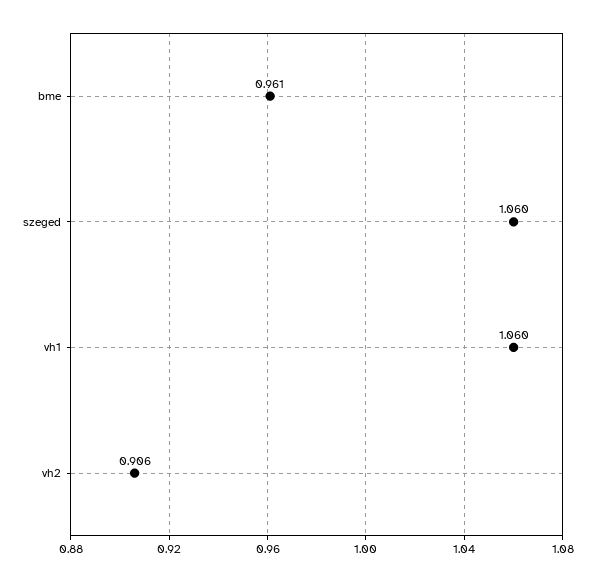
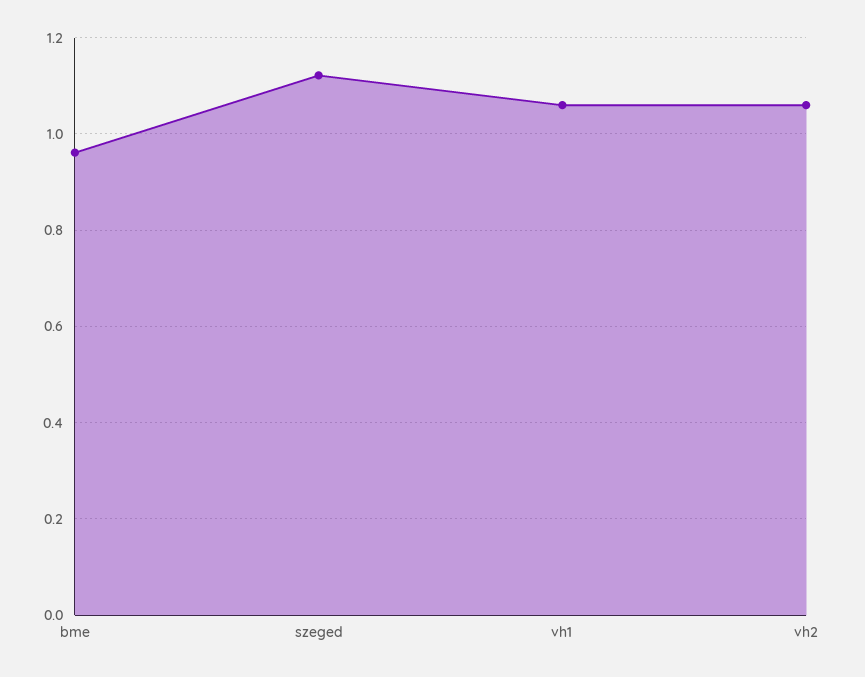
  {
    "bme": 0.961,
-   "szeged": 1.06,
+   "szeged": 1.12,
    "vh1": 1.06,
-   "vh2": 0.906
+   "vh2": 1.06
  }

